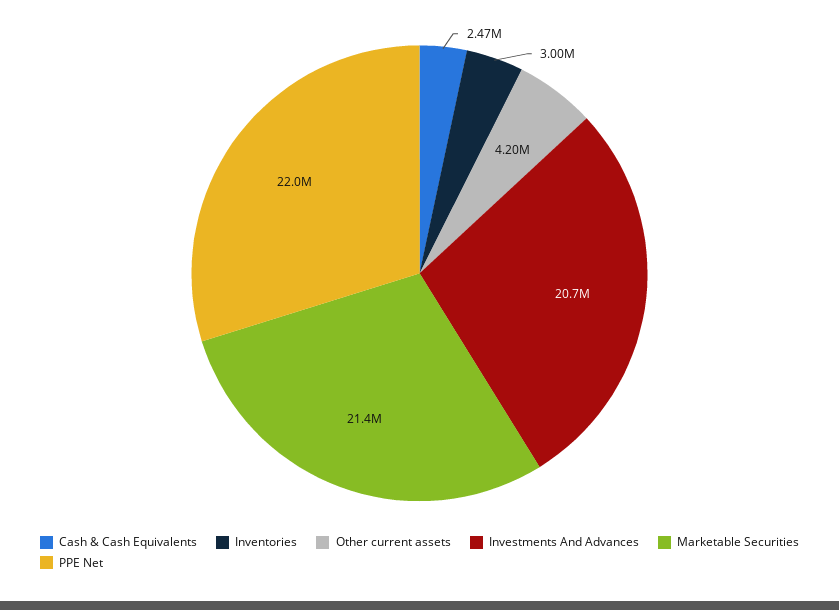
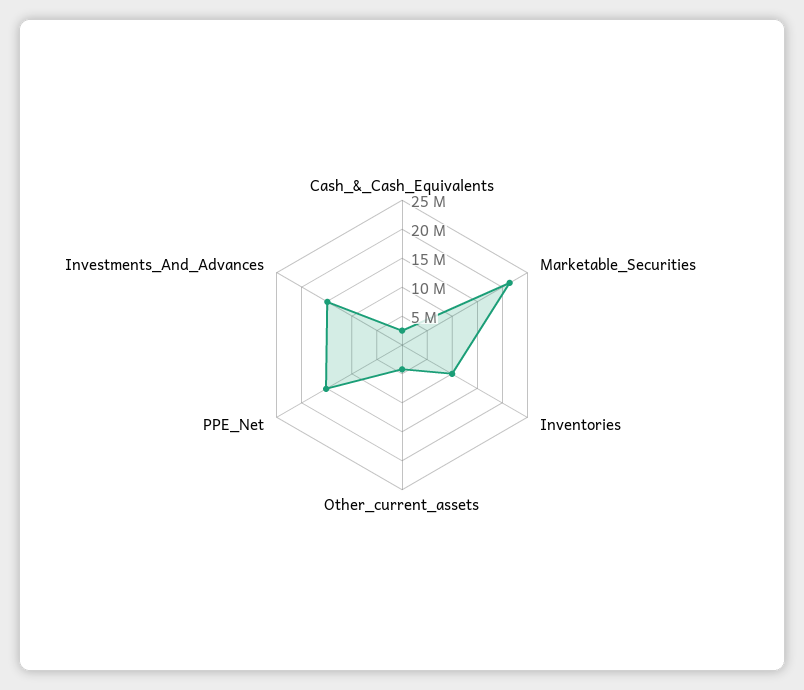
  {
    "Cash & Cash Equivalents": 2470000,
-   "Inventories": 3000000,
+   "Inventories": 10000000,
    "Other current assets": 4200000,
-   "Investments And Advances": 20700000,
+   "Investments And Advances": 15000000,
    "Marketable Securities": 21400000,
-   "PPE Net": 22000000
+   "PPE Net": 15000000
  }

